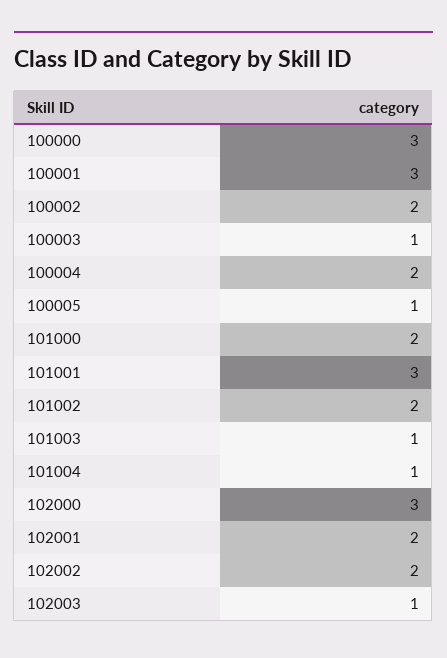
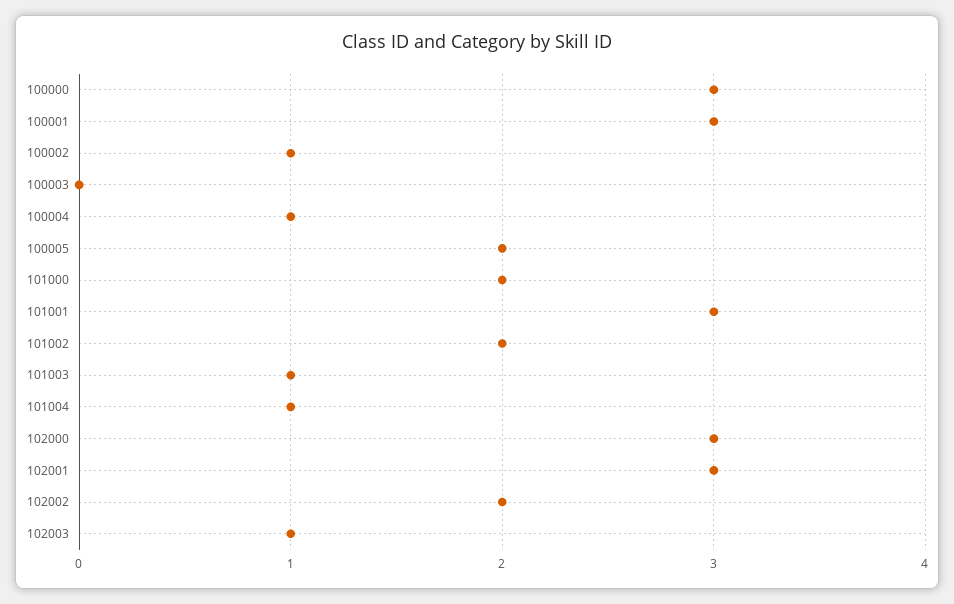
  {
    "100000": 3,
    "100001": 3,
-   "100002": 2,
+   "100002": 1,
-   "100003": 1,
+   "100003": 0,
-   "100004": 2,
+   "100004": 1,
-   "100005": 1,
+   "100005": 2,
    "101000": 2,
    "101001": 3,
    "101002": 2,
    "101003": 1,
    "101004": 1,
    "102000": 3,
-   "102001": 2,
+   "102001": 3,
    "102002": 2,
    "102003": 1
  }

